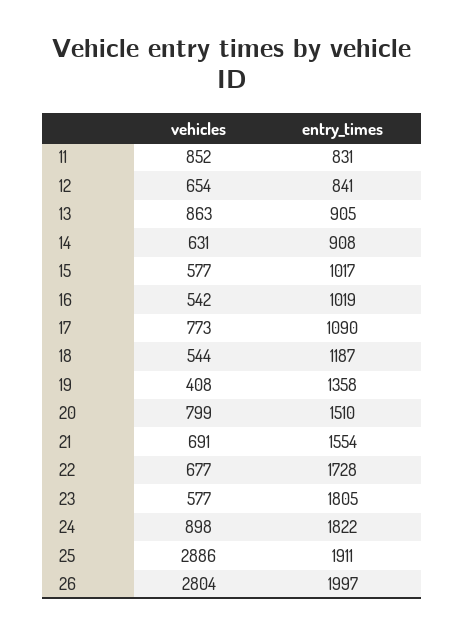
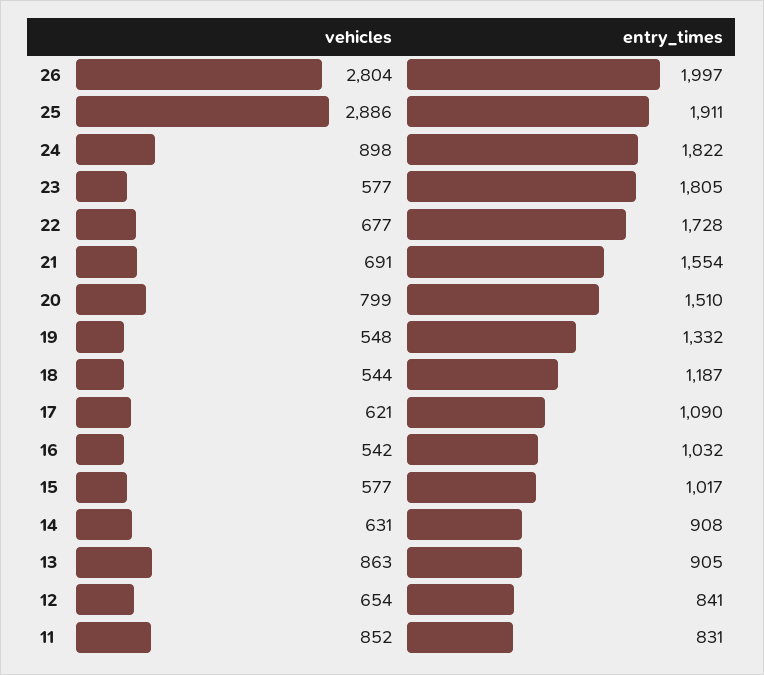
  {
    "vehicles": {
      "11": 852,
      "12": 654,
      "13": 863,
      "14": 631,
      "15": 577,
      "16": 542,
-     "17": 773,
+     "17": 621,
      "18": 544,
-     "19": 408,
+     "19": 548,
      "20": 799,
      "21": 691,
      "22": 677,
      "23": 577,
      "24": 898,
      "25": 2886,
      "26": 2804
    },
    "entry_times": {
      "11": 831,
      "12": 841,
      "13": 905,
      "14": 908,
      "15": 1017,
-     "16": 1019,
+     "16": 1032,
      "17": 1090,
      "18": 1187,
-     "19": 1358,
+     "19": 1332,
      "20": 1510,
      "21": 1554,
      "22": 1728,
      "23": 1805,
      "24": 1822,
      "25": 1911,
      "26": 1997
    }
  }

